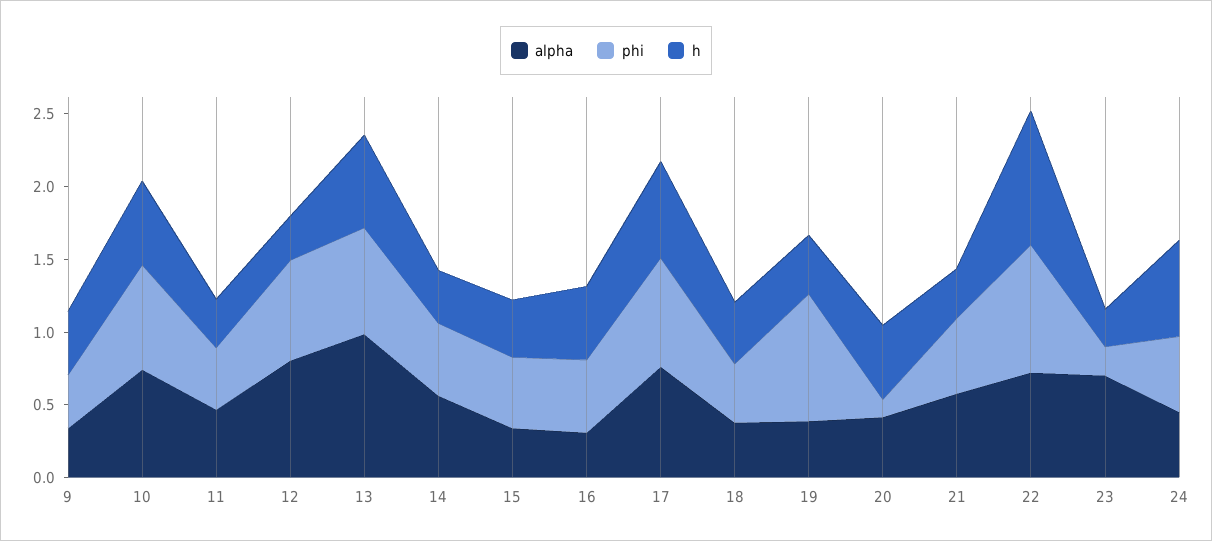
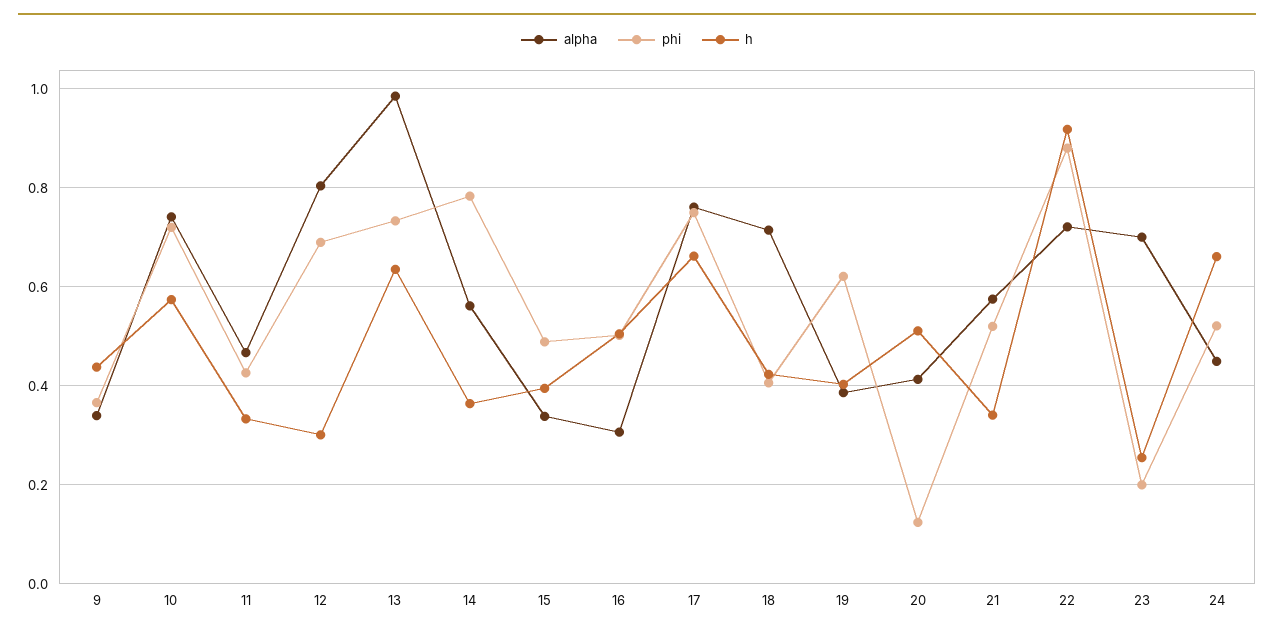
  {
    "alpha": {
      "9": 0.34,
      "10": 0.74,
      "11": 0.46,
      "12": 0.8,
      "13": 0.98,
      "14": 0.56,
      "15": 0.34,
      "16": 0.3,
      "17": 0.76,
-     "18": 0.4,
+     "18": 0.72,
      "19": 0.38,
      "20": 0.42,
      "21": 0.58,
      "22": 0.72,
      "23": 0.7,
      "24": 0.44
    },
    "phi": {
      "9": 0.36,
      "10": 0.72,
      "11": 0.42,
      "12": 0.7,
      "13": 0.74,
-     "14": 0.5,
+     "14": 0.78,
      "15": 0.48,
      "16": 0.5,
      "17": 0.76,
      "18": 0.4,
-     "19": 0.9,
+     "19": 0.62,
      "20": 0.12,
      "21": 0.52,
      "22": 0.88,
      "23": 0.2,
      "24": 0.52
    },
    "h": {
      "9": 0.44,
      "10": 0.58,
      "11": 0.34,
      "12": 0.3,
      "13": 0.64,
      "14": 0.36,
      "15": 0.4,
      "16": 0.5,
      "17": 0.66,
      "18": 0.42,
      "19": 0.4,
      "20": 0.52,
      "21": 0.34,
      "22": 0.92,
      "23": 0.26,
      "24": 0.66
    }
  }

